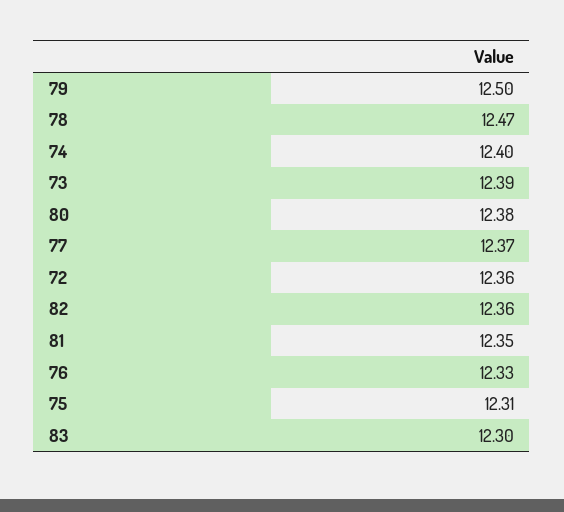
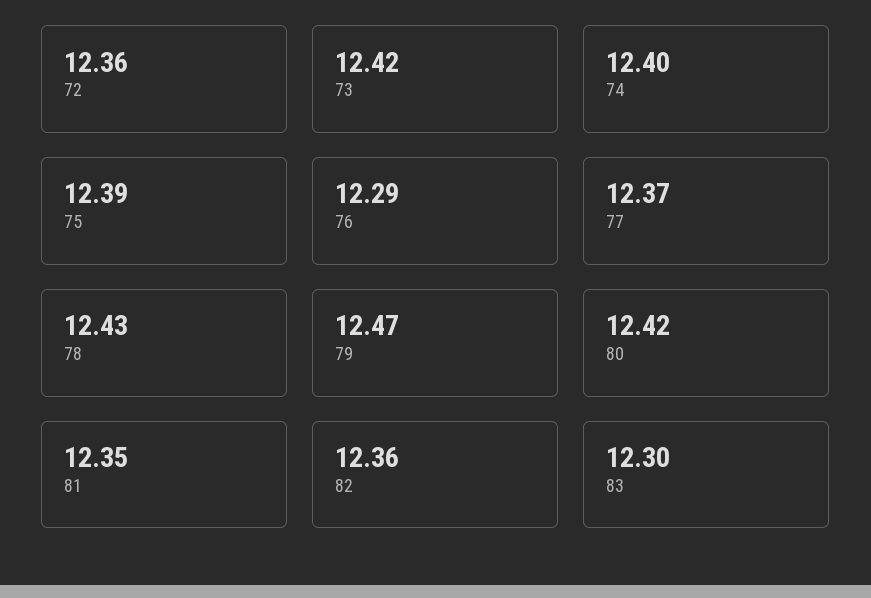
  {
-   "79": 12.5,
+   "79": 12.47,
-   "78": 12.47,
+   "78": 12.43,
    "74": 12.4,
-   "73": 12.39,
+   "73": 12.42,
-   "80": 12.38,
+   "80": 12.42,
    "77": 12.37,
    "72": 12.36,
    "82": 12.36,
    "81": 12.35,
-   "76": 12.33,
+   "76": 12.29,
-   "75": 12.31,
+   "75": 12.39,
    "83": 12.3
  }

